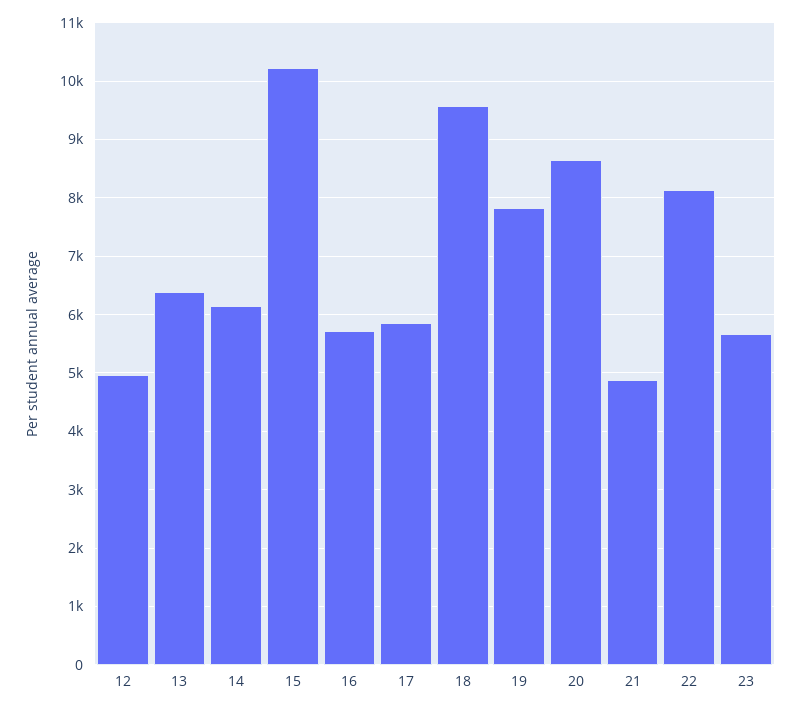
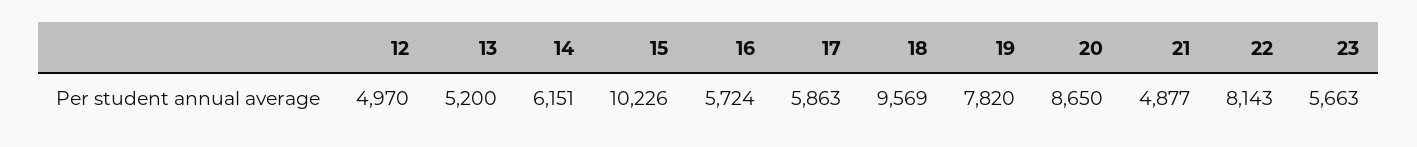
  {
    "12": 4970,
-   "13": 6400,
+   "13": 5200,
    "14": 6151,
    "15": 10226,
    "16": 5724,
    "17": 5863,
    "18": 9569,
    "19": 7820,
    "20": 8650,
    "21": 4877,
    "22": 8143,
    "23": 5663
  }

